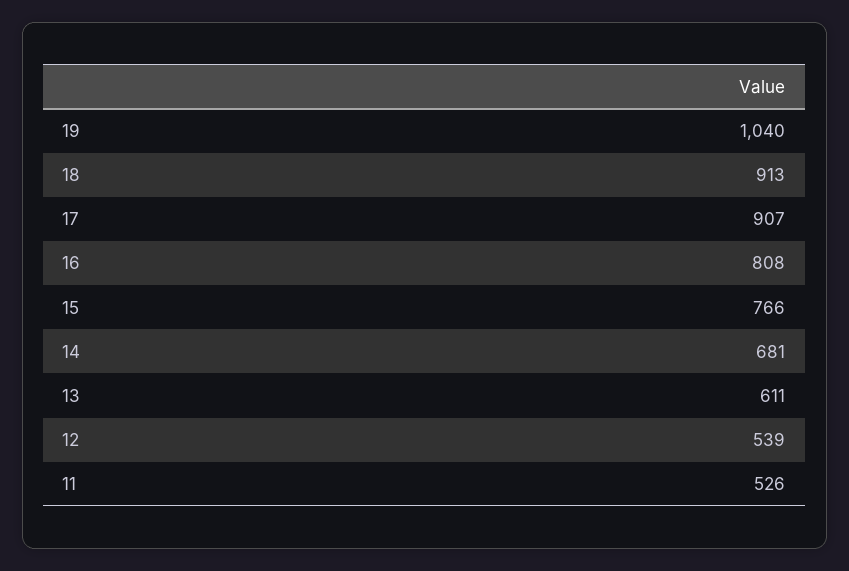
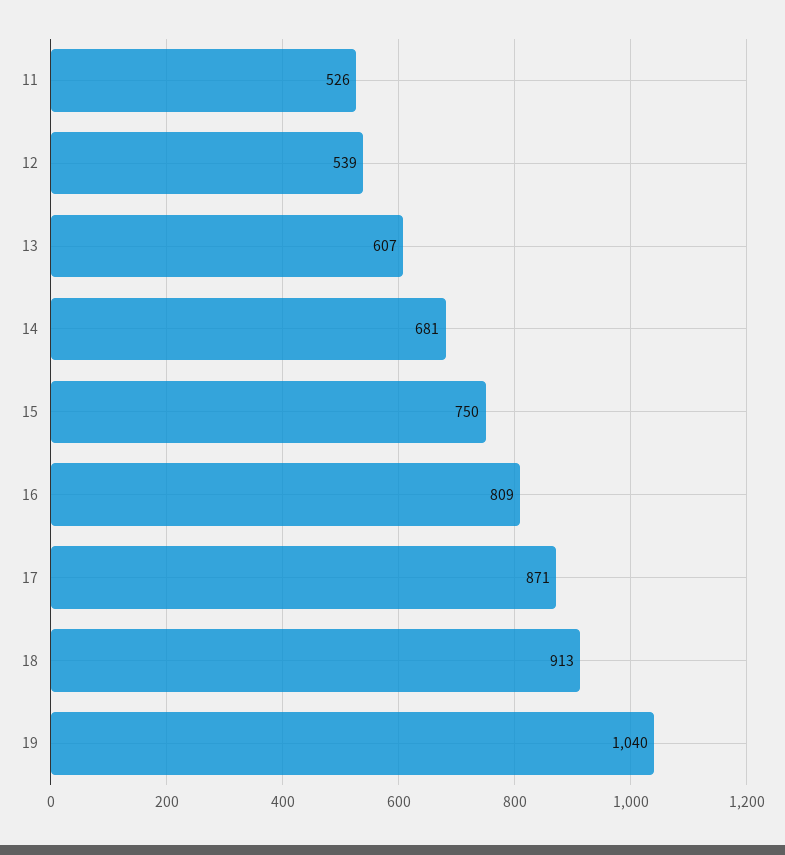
  {
    "19": 1040,
    "18": 913,
-   "17": 907,
+   "17": 871,
-   "16": 808,
+   "16": 809,
-   "15": 766,
+   "15": 750,
    "14": 681,
-   "13": 611,
+   "13": 607,
    "12": 539,
    "11": 526
  }

